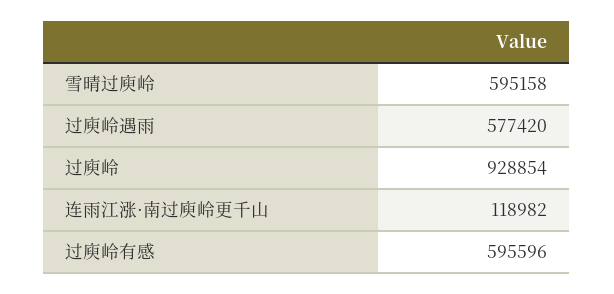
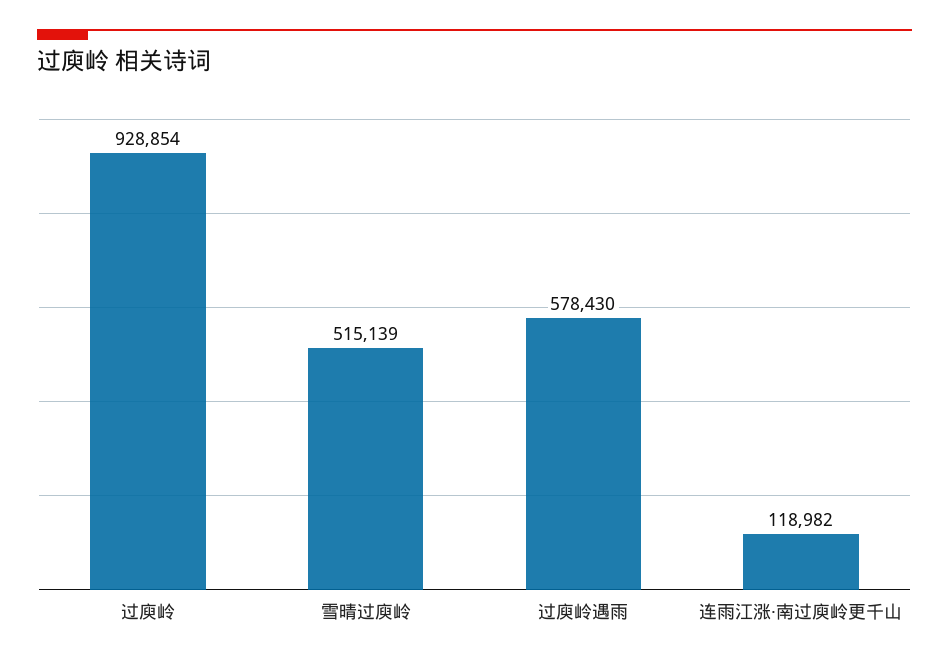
  {
-   "雪晴过庾岭": 595158,
+   "雪晴过庾岭": 515139,
-   "过庾岭遇雨": 577420,
+   "过庾岭遇雨": 578430,
    "过庾岭": 928854,
-   "连雨江涨·南过庾岭更千山": 118982,
+   "连雨江涨·南过庾岭更千山": 118982
-   "过庾岭有感": 595596
  }

